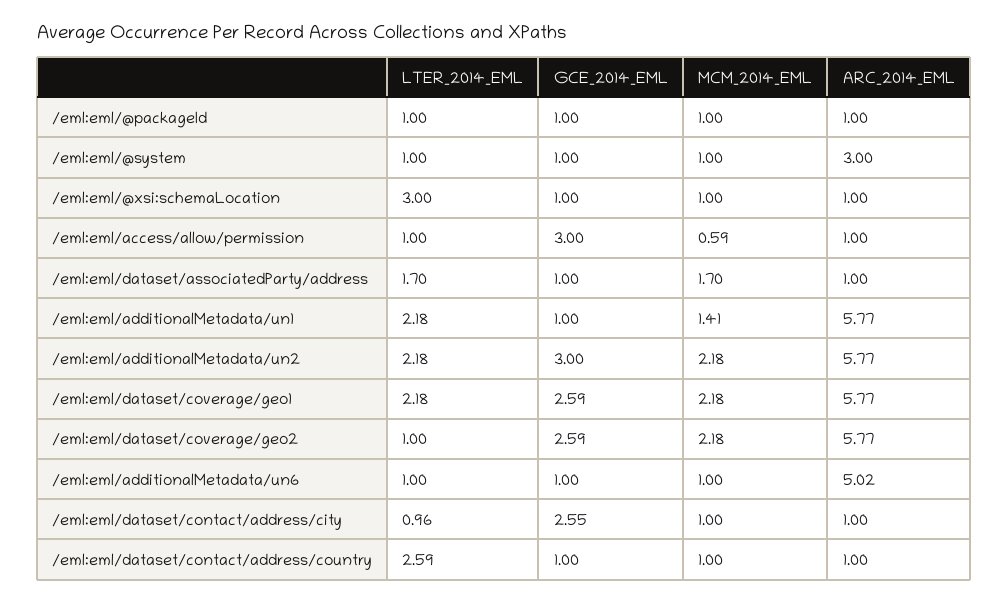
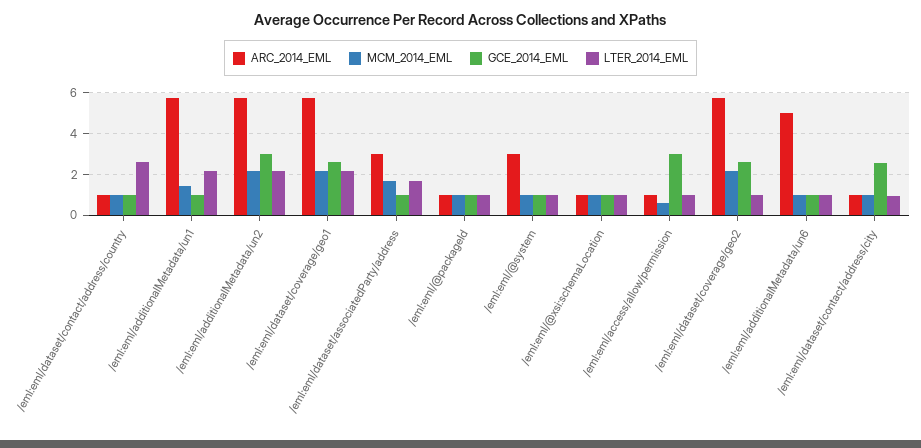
  {
    "LTER_2014_EML": {
      "/eml:eml/@packageId": 1,
      "/eml:eml/@system": 1,
-     "/eml:eml/@xsi:schemaLocation": 3,
+     "/eml:eml/@xsi:schemaLocation": 1,
      "/eml:eml/access/allow/permission": 1,
      "/eml:eml/dataset/associatedParty/address": 1.7,
      "/eml:eml/additionalMetadata/un1": 2.18,
      "/eml:eml/additionalMetadata/un2": 2.18,
      "/eml:eml/dataset/coverage/geo1": 2.18,
      "/eml:eml/dataset/coverage/geo2": 1,
      "/eml:eml/additionalMetadata/un6": 1,
      "/eml:eml/dataset/contact/address/city": 0.96,
      "/eml:eml/dataset/contact/address/country": 2.59
    },
    "GCE_2014_EML": {
      "/eml:eml/@packageId": 1,
      "/eml:eml/@system": 1,
      "/eml:eml/@xsi:schemaLocation": 1,
      "/eml:eml/access/allow/permission": 3,
      "/eml:eml/dataset/associatedParty/address": 1,
      "/eml:eml/additionalMetadata/un1": 1,
      "/eml:eml/additionalMetadata/un2": 3,
      "/eml:eml/dataset/coverage/geo1": 2.59,
      "/eml:eml/dataset/coverage/geo2": 2.59,
      "/eml:eml/additionalMetadata/un6": 1,
      "/eml:eml/dataset/contact/address/city": 2.55,
      "/eml:eml/dataset/contact/address/country": 1
    },
    "MCM_2014_EML": {
      "/eml:eml/@packageId": 1,
      "/eml:eml/@system": 1,
      "/eml:eml/@xsi:schemaLocation": 1,
      "/eml:eml/access/allow/permission": 0.59,
      "/eml:eml/dataset/associatedParty/address": 1.7,
      "/eml:eml/additionalMetadata/un1": 1.41,
      "/eml:eml/additionalMetadata/un2": 2.18,
      "/eml:eml/dataset/coverage/geo1": 2.18,
      "/eml:eml/dataset/coverage/geo2": 2.18,
      "/eml:eml/additionalMetadata/un6": 1,
      "/eml:eml/dataset/contact/address/city": 1,
      "/eml:eml/dataset/contact/address/country": 1
    },
    "ARC_2014_EML": {
      "/eml:eml/@packageId": 1,
      "/eml:eml/@system": 3,
      "/eml:eml/@xsi:schemaLocation": 1,
      "/eml:eml/access/allow/permission": 1,
-     "/eml:eml/dataset/associatedParty/address": 1,
+     "/eml:eml/dataset/associatedParty/address": 3,
      "/eml:eml/additionalMetadata/un1": 5.77,
      "/eml:eml/additionalMetadata/un2": 5.77,
      "/eml:eml/dataset/coverage/geo1": 5.77,
      "/eml:eml/dataset/coverage/geo2": 5.77,
      "/eml:eml/additionalMetadata/un6": 5.02,
      "/eml:eml/dataset/contact/address/city": 1,
      "/eml:eml/dataset/contact/address/country": 1
    }
  }

